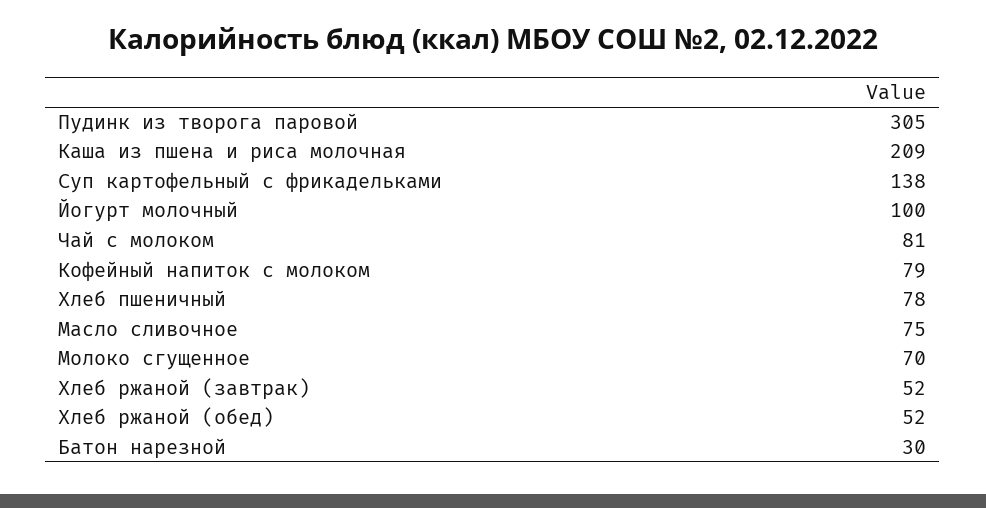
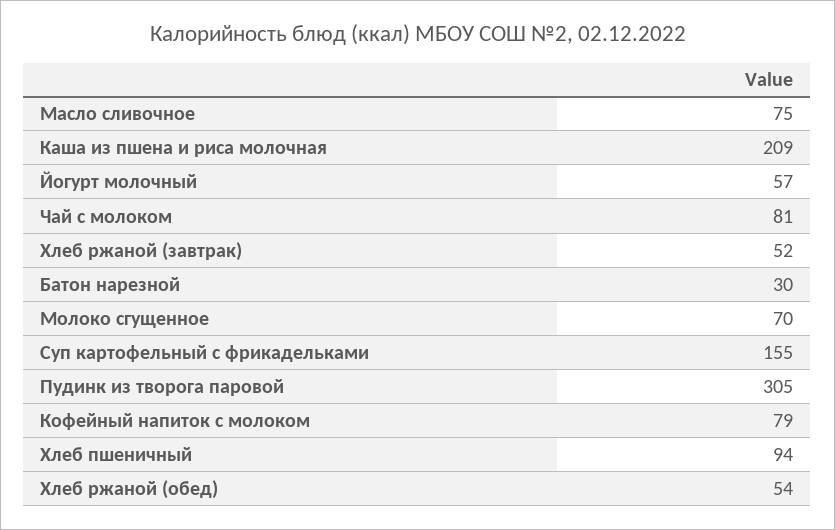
  {
    "Пудинк из творога паровой": 305,
    "Каша из пшена и риса молочная": 209,
-   "Суп картофельный с фрикадельками": 138,
+   "Суп картофельный с фрикадельками": 155,
-   "Йогурт молочный": 100,
+   "Йогурт молочный": 57,
    "Чай с молоком": 81,
    "Кофейный напиток с молоком": 79,
-   "Хлеб пшеничный": 78,
+   "Хлеб пшеничный": 94,
    "Масло сливочное": 75,
    "Молоко сгущенное": 70,
    "Хлеб ржаной (завтрак)": 52,
-   "Хлеб ржаной (обед)": 52,
+   "Хлеб ржаной (обед)": 54,
    "Батон нарезной": 30
  }

